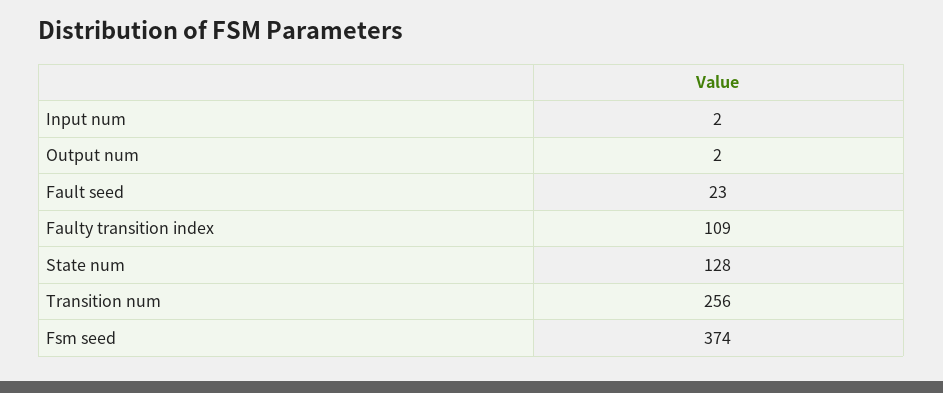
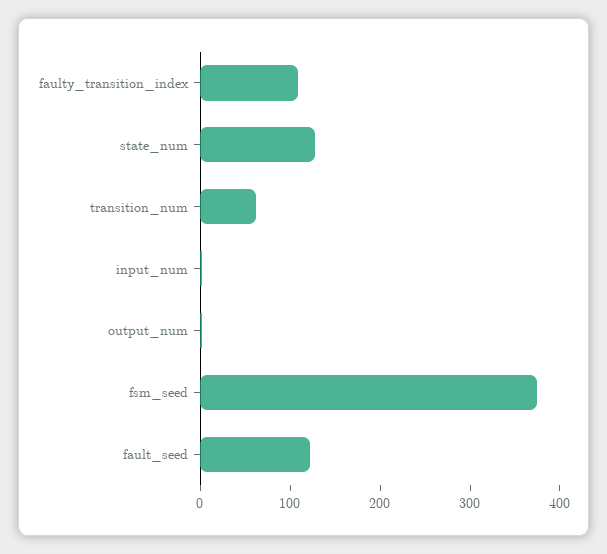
  {
    "Input num": 2,
    "Output num": 2,
-   "Fault seed": 23,
+   "Fault seed": 120,
    "Faulty transition index": 109,
    "State num": 128,
-   "Transition num": 256,
+   "Transition num": 60,
    "Fsm seed": 374
  }

